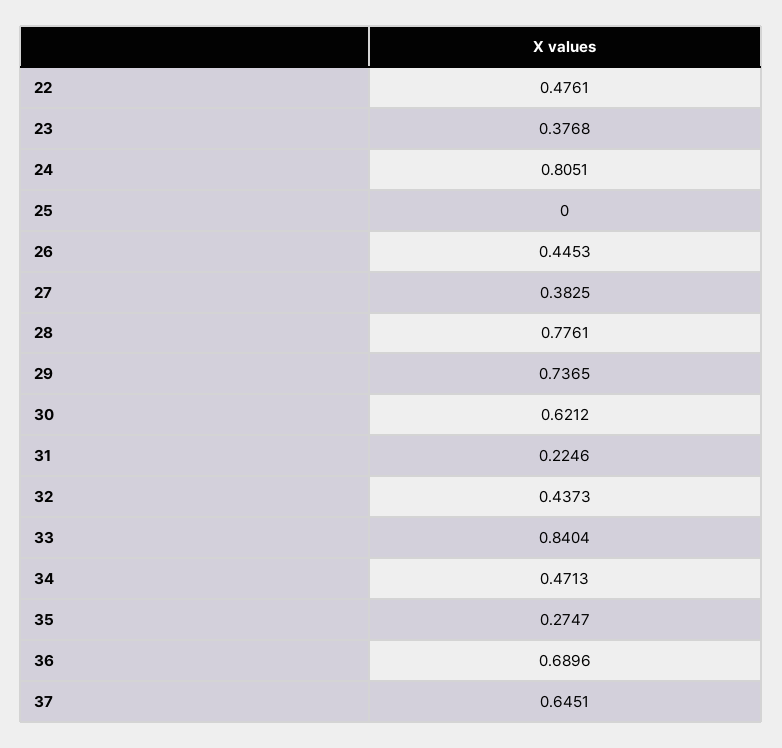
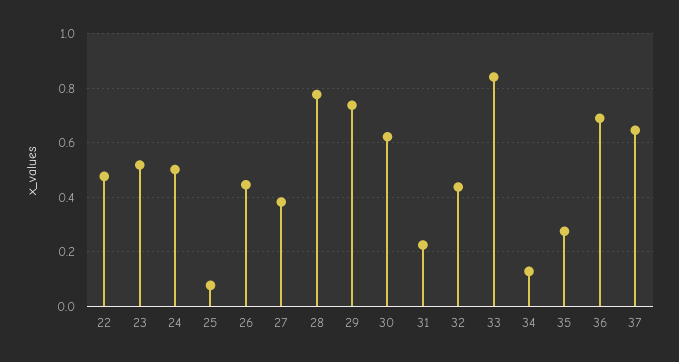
  {
    "22": 0.4761,
-   "23": 0.3768,
+   "23": 0.525,
-   "24": 0.8051,
+   "24": 0.5,
-   "25": 0,
+   "25": 0.075,
    "26": 0.4453,
    "27": 0.3825,
    "28": 0.7761,
    "29": 0.7365,
    "30": 0.6212,
    "31": 0.2246,
    "32": 0.4373,
    "33": 0.8404,
-   "34": 0.4713,
+   "34": 0.125,
    "35": 0.2747,
    "36": 0.6896,
    "37": 0.6451
  }

